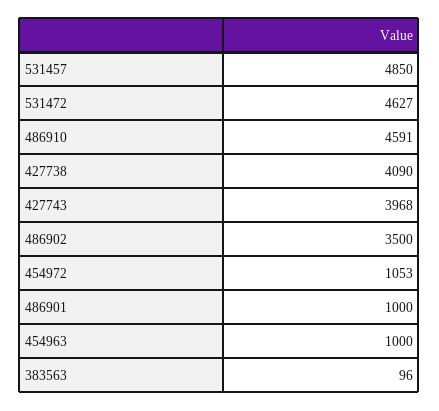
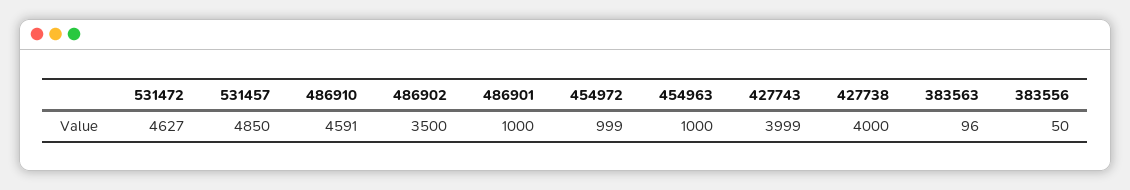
  {
    "531457": 4850,
    "531472": 4627,
    "486910": 4591,
-   "427738": 4090,
+   "427738": 4000,
-   "427743": 3968,
+   "427743": 3999,
    "486902": 3500,
-   "454972": 1053,
+   "454972": 999,
    "486901": 1000,
    "454963": 1000,
-   "383563": 96
+   "383563": 96,
+   "383556": 50
  }

